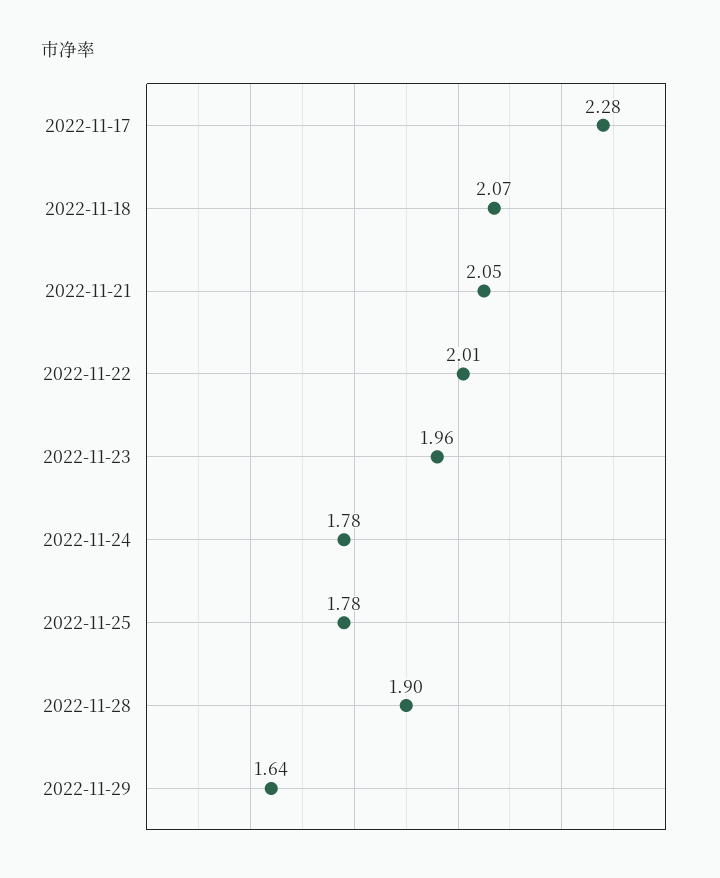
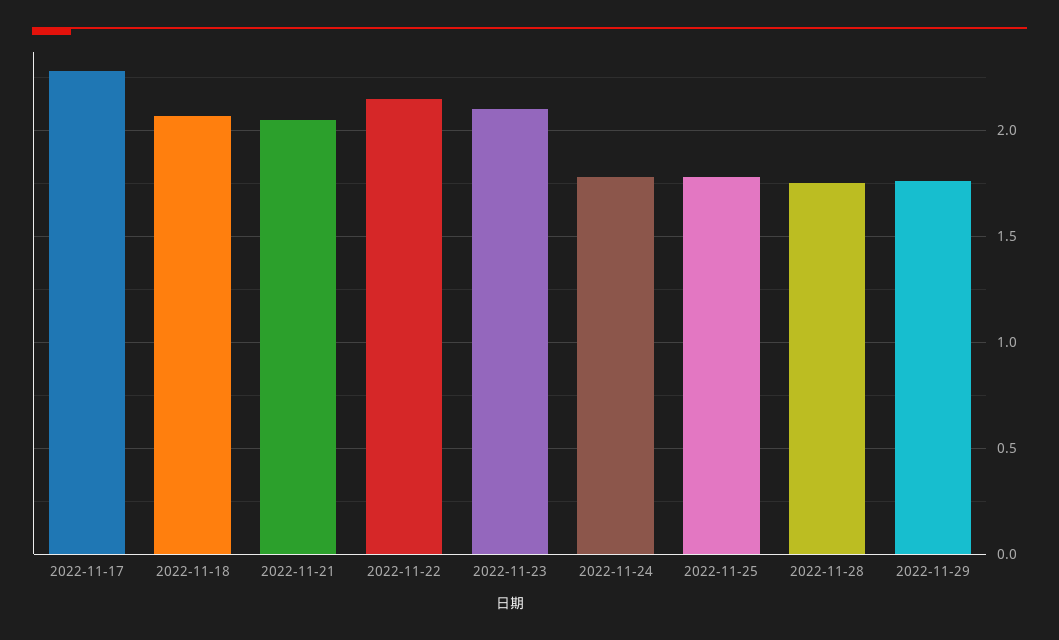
  {
    "2022-11-17": 2.28,
    "2022-11-18": 2.07,
    "2022-11-21": 2.05,
-   "2022-11-22": 2.01,
+   "2022-11-22": 2.15,
-   "2022-11-23": 1.96,
+   "2022-11-23": 2.1,
    "2022-11-24": 1.78,
    "2022-11-25": 1.78,
-   "2022-11-28": 1.9,
+   "2022-11-28": 1.75,
-   "2022-11-29": 1.64
+   "2022-11-29": 1.75
  }

